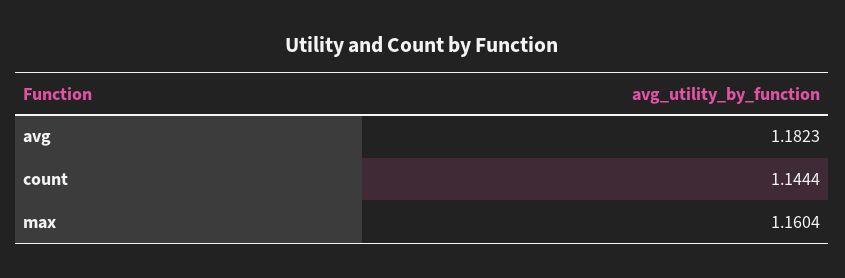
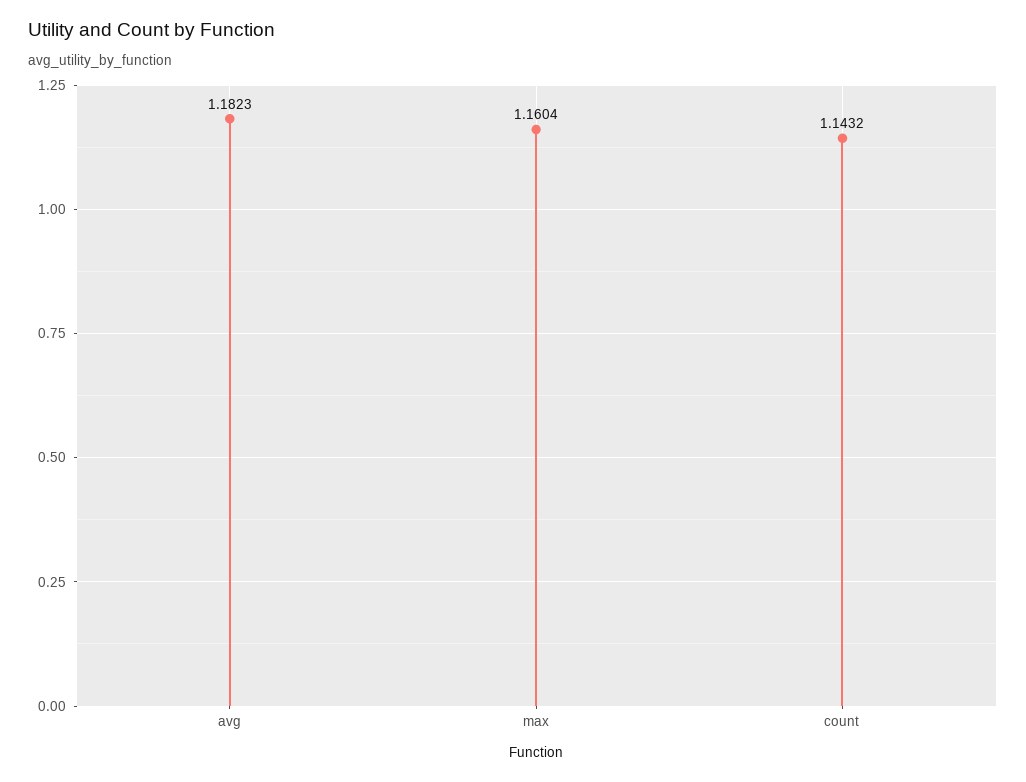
  {
    "avg": 1.1823,
-   "count": 1.1444,
+   "count": 1.1432,
    "max": 1.1604
  }

